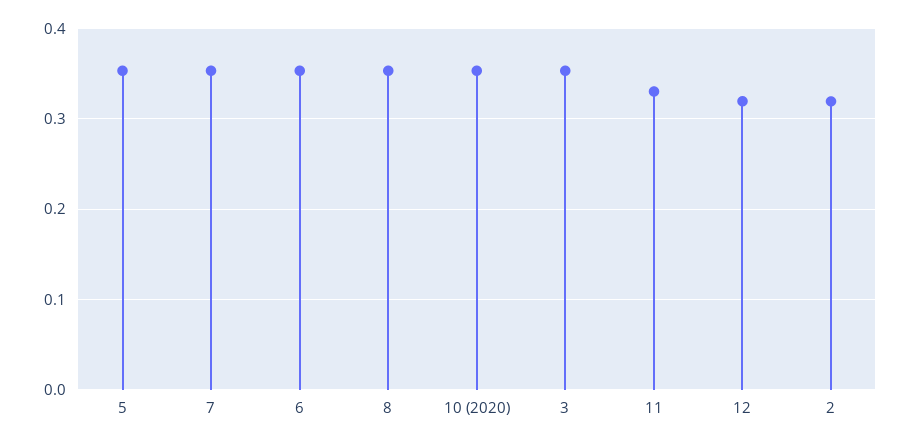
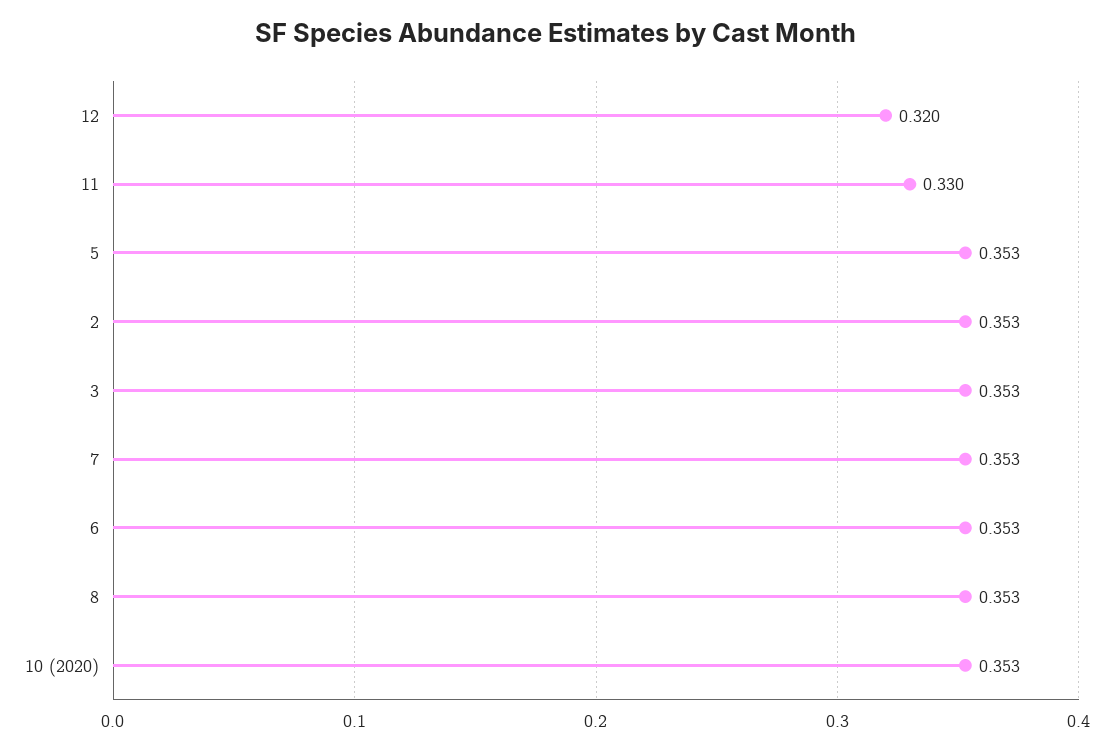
  {
    "5": 0.353,
    "7": 0.353,
    "6": 0.353,
    "8": 0.353,
    "10 (2020)": 0.353,
    "3": 0.353,
    "11": 0.33,
    "12": 0.32,
-   "2": 0.32
+   "2": 0.353
  }

